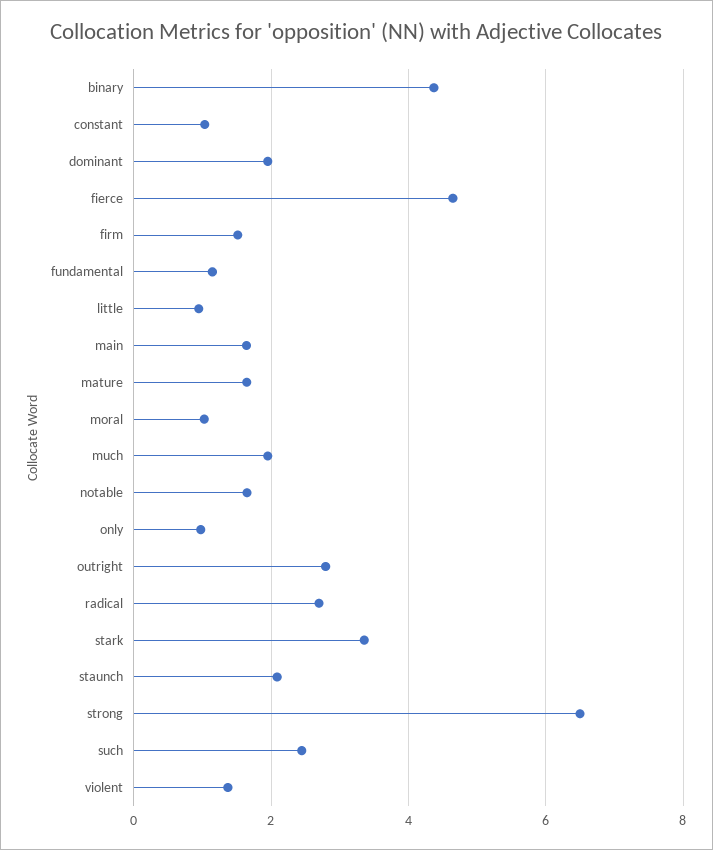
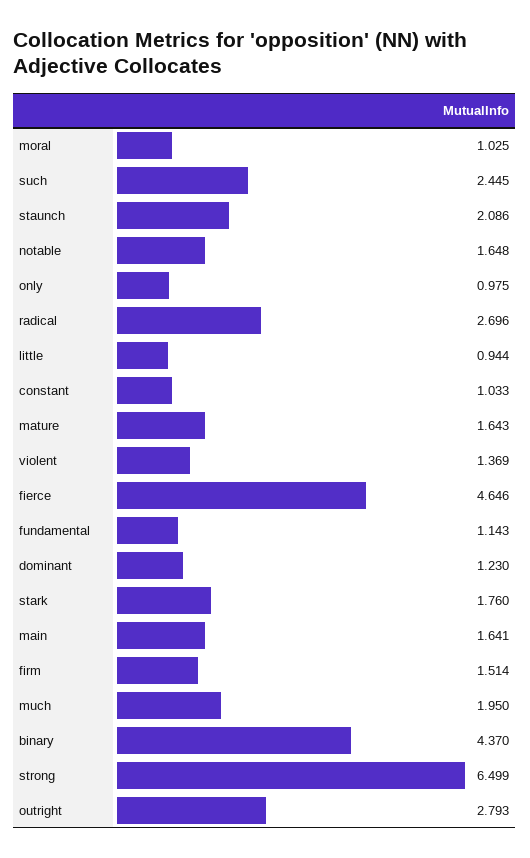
  {
    "binary": 4.37,
    "constant": 1.033,
-   "dominant": 2,
+   "dominant": 1.23,
    "fierce": 4.646,
    "firm": 1.514,
    "fundamental": 1.143,
    "little": 0.944,
    "main": 1.641,
    "mature": 1.643,
    "moral": 1.025,
    "much": 1.95,
    "notable": 1.648,
    "only": 0.975,
    "outright": 2.793,
    "radical": 2.696,
-   "stark": 3.4,
+   "stark": 1.76,
    "staunch": 2.086,
    "strong": 6.499,
    "such": 2.445,
    "violent": 1.369
  }

